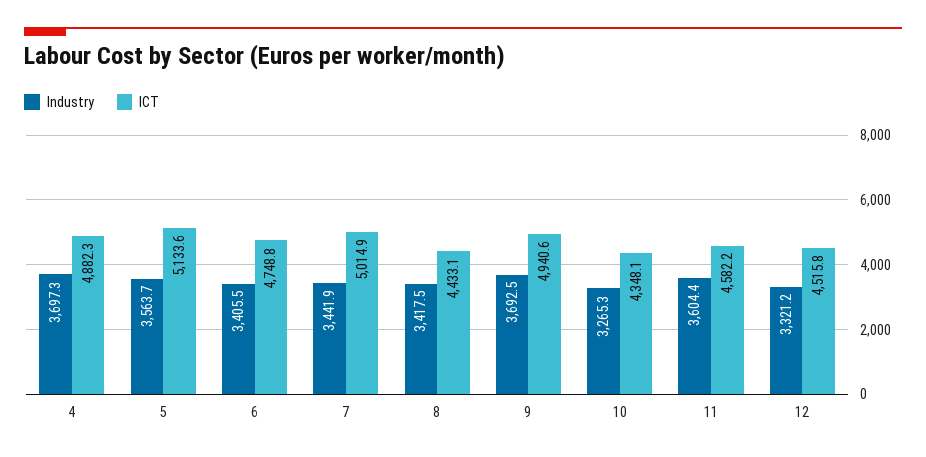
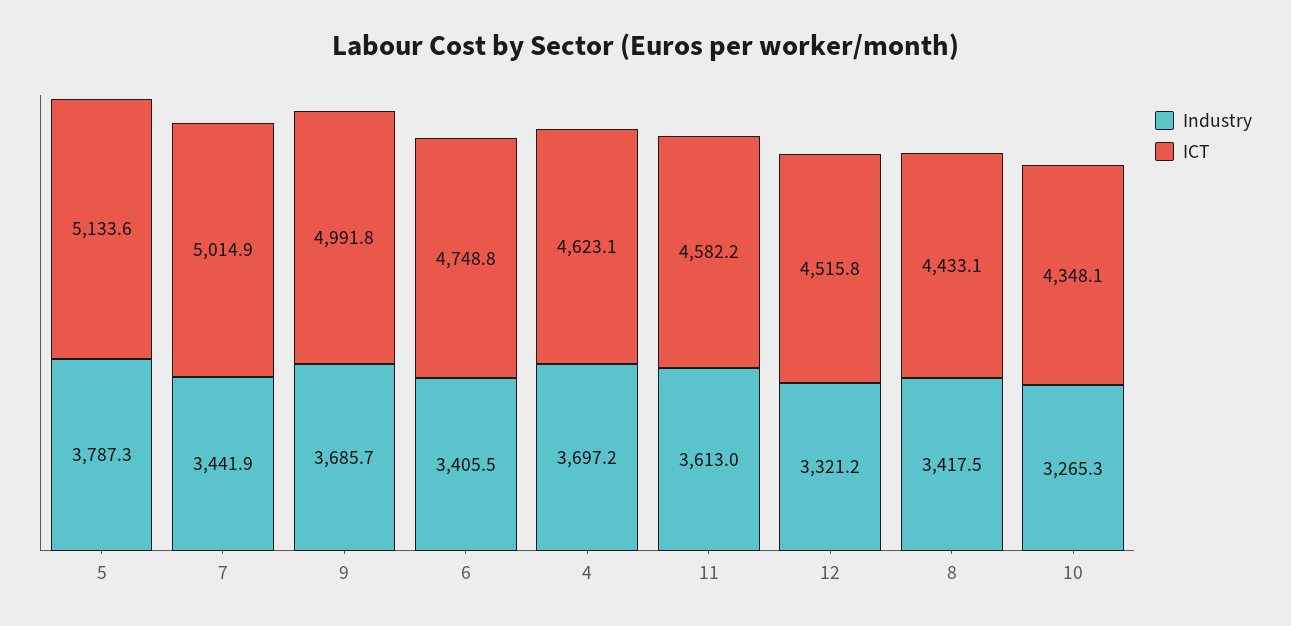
  {
    "Industry": {
-     "4": 3697.3,
+     "4": 3697.2,
-     "5": 3563.7,
+     "5": 3787.3,
      "6": 3405.5,
      "7": 3441.9,
      "8": 3417.5,
-     "9": 3692.5,
+     "9": 3685.7,
      "10": 3265.3,
-     "11": 3604.4,
+     "11": 3613,
      "12": 3321.2
    },
    "ICT": {
-     "4": 4882.3,
+     "4": 4623.1,
      "5": 5133.6,
      "6": 4748.8,
      "7": 5014.9,
      "8": 4433.1,
-     "9": 4940.6,
+     "9": 4991.8,
      "10": 4348.1,
      "11": 4582.2,
      "12": 4515.8
    }
  }

